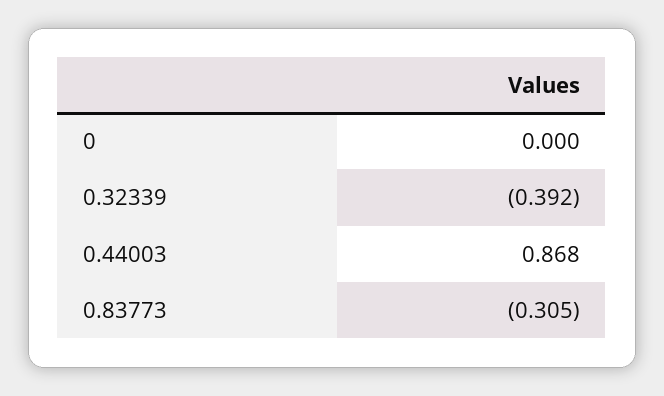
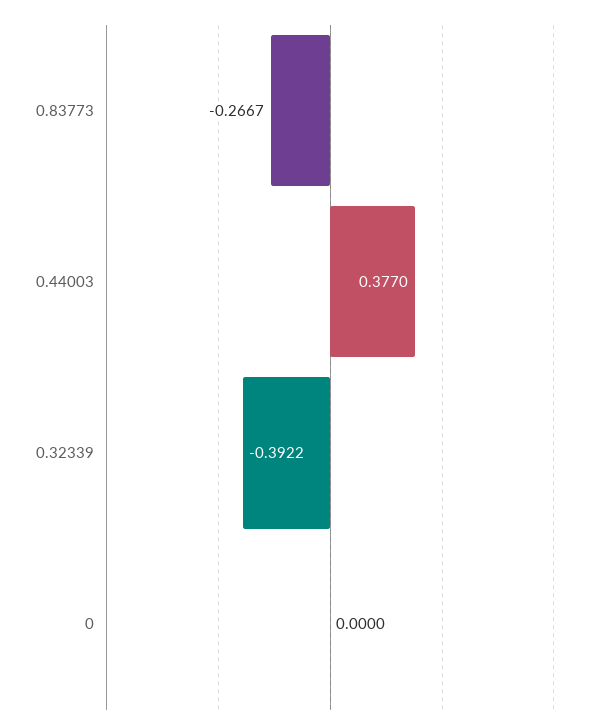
  {
    "0": 0,
    "0.32339": -0.3922,
-   "0.44003": 0.868,
+   "0.44003": 0.377,
-   "0.83773": -0.305
+   "0.83773": -0.2667
  }

